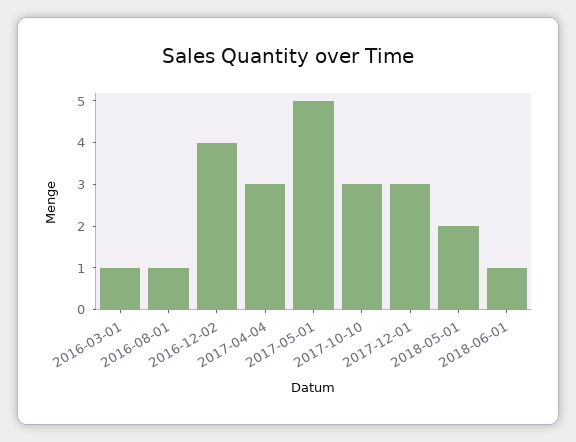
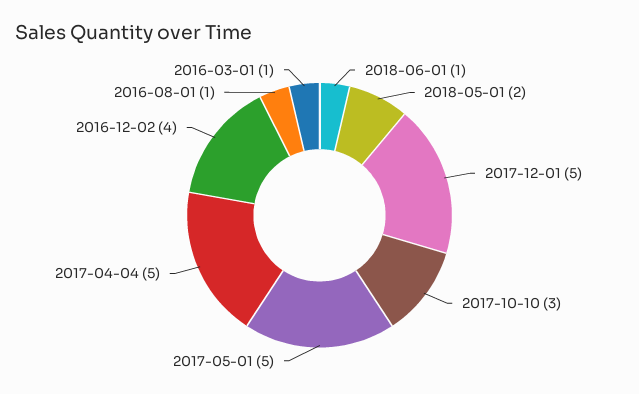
  {
    "2016-03-01": 1,
    "2016-08-01": 1,
    "2016-12-02": 4,
-   "2017-04-04": 3,
+   "2017-04-04": 5,
    "2017-05-01": 5,
    "2017-10-10": 3,
-   "2017-12-01": 3,
+   "2017-12-01": 5,
    "2018-05-01": 2,
    "2018-06-01": 1
  }

